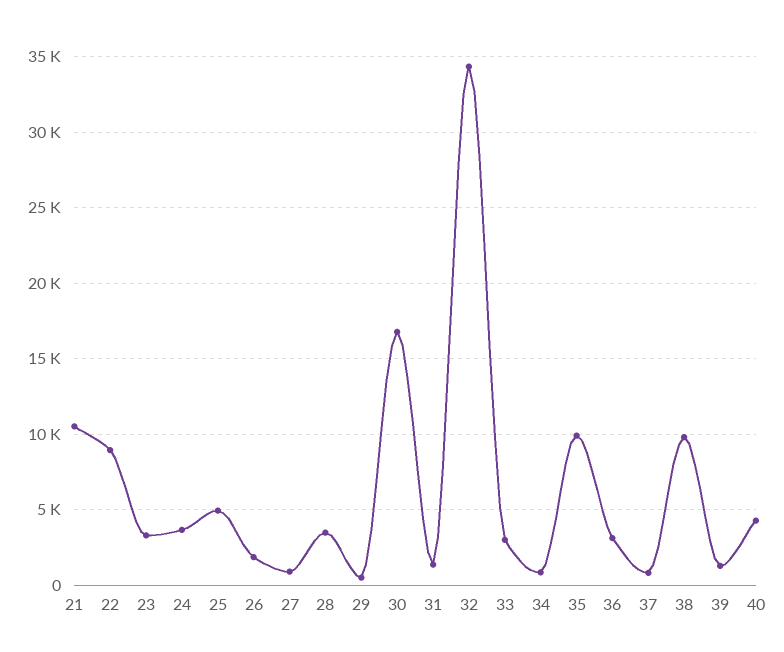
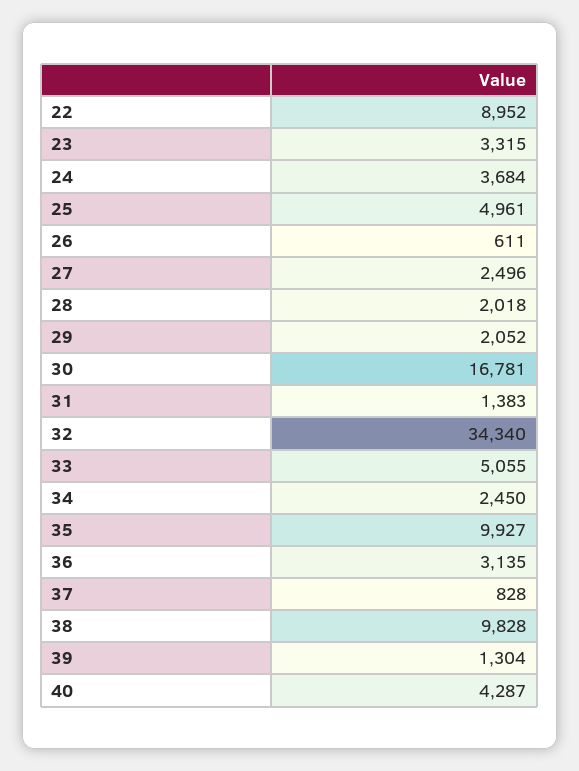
  {
-   "21": 10500,
    "22": 8952,
    "23": 3315,
    "24": 3684,
    "25": 4961,
-   "26": 2000,
+   "26": 611,
-   "27": 1000,
+   "27": 2496,
-   "28": 3500,
+   "28": 2018,
-   "29": 500,
+   "29": 2052,
    "30": 16781,
    "31": 1383,
    "32": 34340,
-   "33": 3000,
+   "33": 5055,
-   "34": 1000,
+   "34": 2450,
    "35": 9927,
    "36": 3135,
    "37": 828,
    "38": 9828,
    "39": 1304,
    "40": 4287
  }

